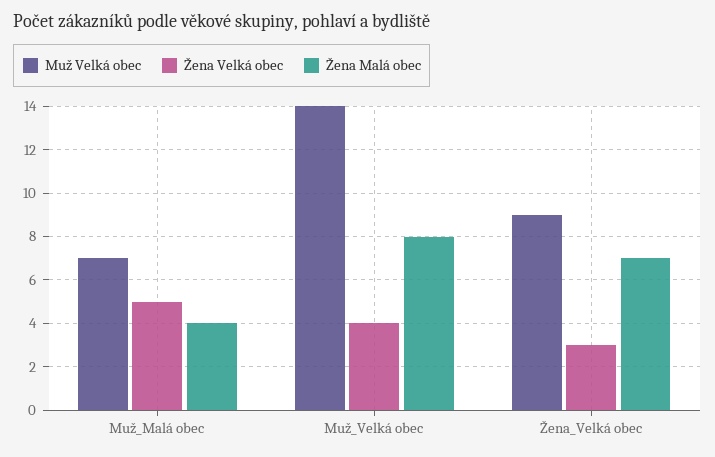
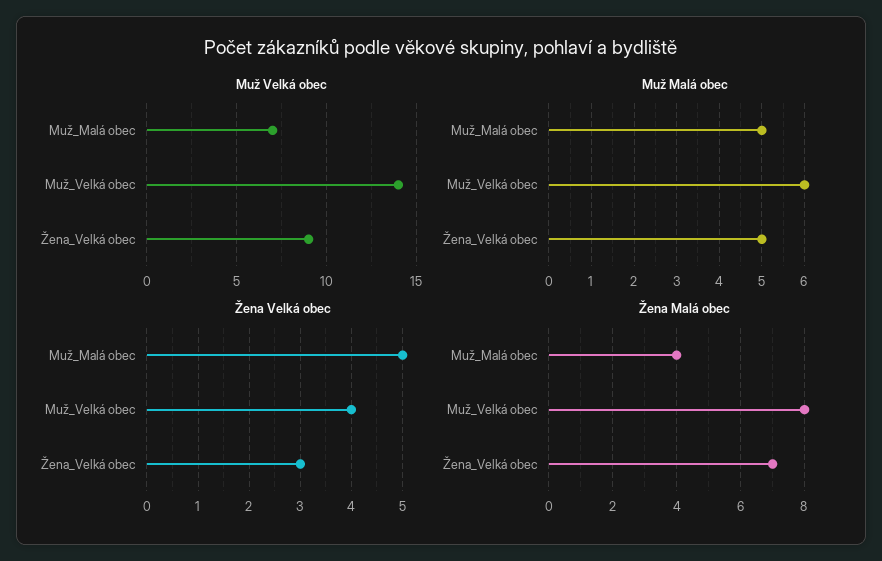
  {
    "Muž Velká obec": {
      "Muž_Malá obec": 7,
      "Muž_Velká obec": 14,
      "Žena_Velká obec": 9
    },
    "Žena Velká obec": {
      "Muž_Malá obec": 5,
      "Muž_Velká obec": 4,
      "Žena_Velká obec": 3
    },
    "Žena Malá obec": {
      "Muž_Malá obec": 4,
      "Muž_Velká obec": 8,
      "Žena_Velká obec": 7
-   }
+   },
+   "Muž Malá obec": {
+     "Muž_Malá obec": 5,
+     "Muž_Velká obec": 6,
+     "Žena_Velká obec": 5
+   }
  }

